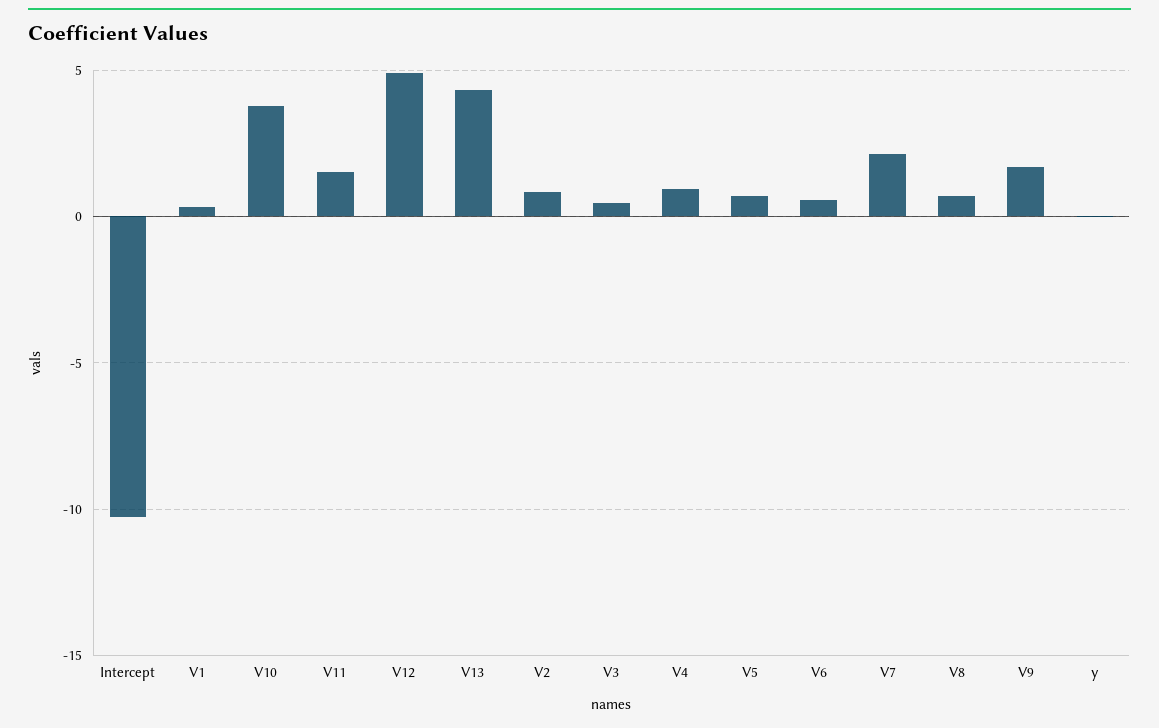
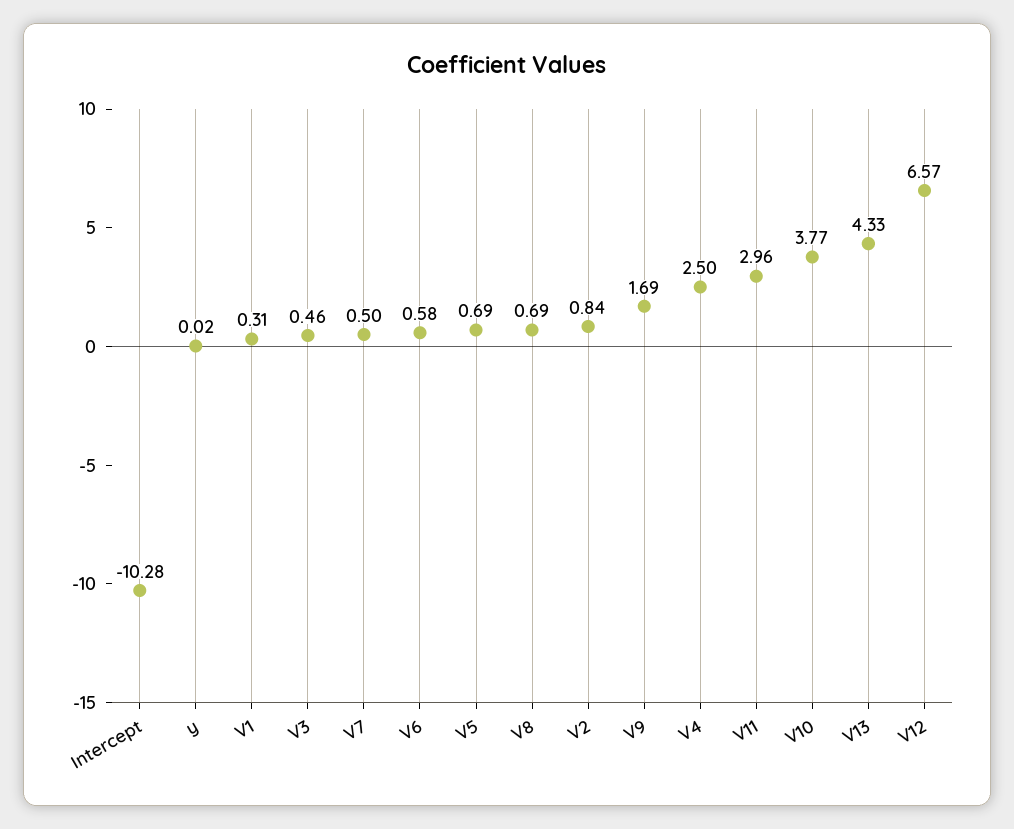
  {
    "Intercept": -10.28,
    "V1": 0.31,
    "V10": 3.77,
-   "V11": 1.5,
+   "V11": 2.96,
-   "V12": 5,
+   "V12": 6.57,
    "V13": 4.33,
    "V2": 0.84,
    "V3": 0.46,
-   "V4": 1,
+   "V4": 2.5,
    "V5": 0.69,
    "V6": 0.58,
-   "V7": 2,
+   "V7": 0.5,
    "V8": 0.69,
    "V9": 1.69,
    "y": 0.02
  }

